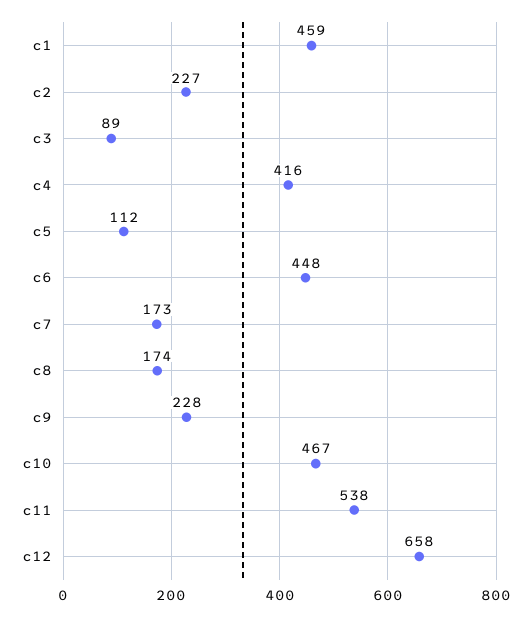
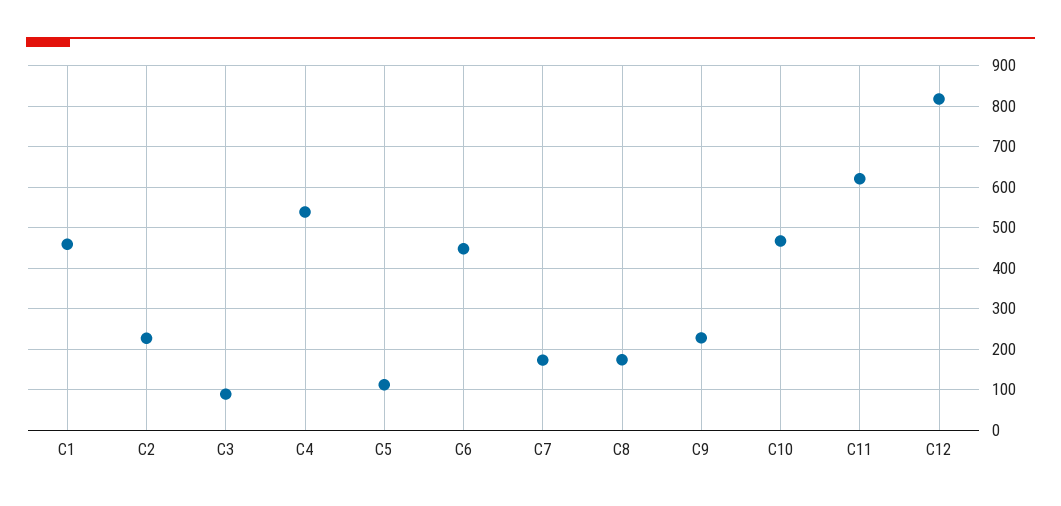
  {
    "c1": 459,
    "c2": 227,
    "c3": 89,
-   "c4": 416,
+   "c4": 540,
    "c5": 112,
    "c6": 448,
    "c7": 173,
    "c8": 174,
    "c9": 228,
    "c10": 467,
-   "c11": 538,
+   "c11": 620,
-   "c12": 658
+   "c12": 820
  }

